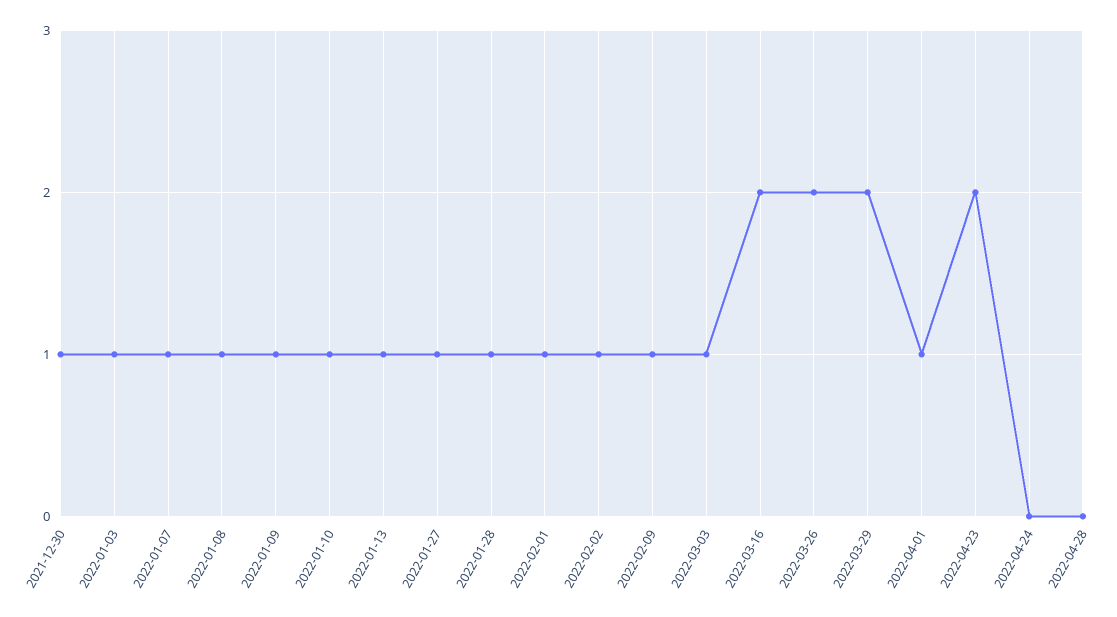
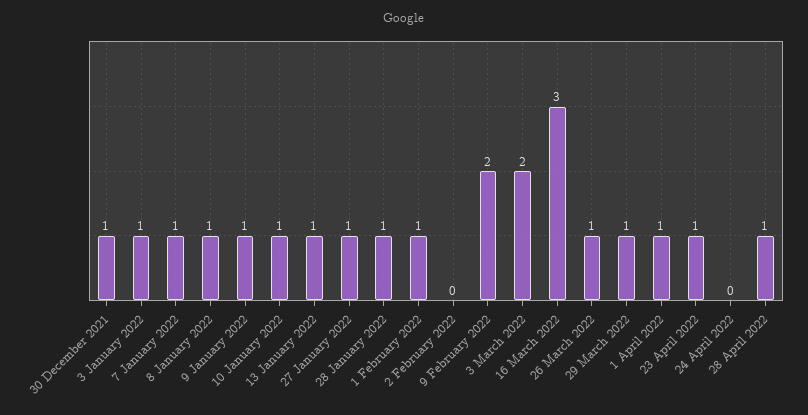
  {
    "2021-12-30": 1,
    "2022-01-03": 1,
    "2022-01-07": 1,
    "2022-01-08": 1,
    "2022-01-09": 1,
    "2022-01-10": 1,
    "2022-01-13": 1,
    "2022-01-27": 1,
    "2022-01-28": 1,
    "2022-02-01": 1,
-   "2022-02-02": 1,
+   "2022-02-02": 0,
-   "2022-02-09": 1,
+   "2022-02-09": 2,
-   "2022-03-03": 1,
+   "2022-03-03": 2,
-   "2022-03-16": 2,
+   "2022-03-16": 3,
-   "2022-03-26": 2,
+   "2022-03-26": 1,
-   "2022-03-29": 2,
+   "2022-03-29": 1,
    "2022-04-01": 1,
-   "2022-04-23": 2,
+   "2022-04-23": 1,
    "2022-04-24": 0,
-   "2022-04-28": 0
+   "2022-04-28": 1
  }

